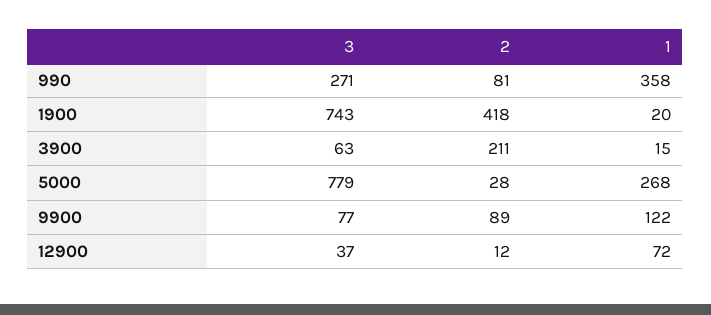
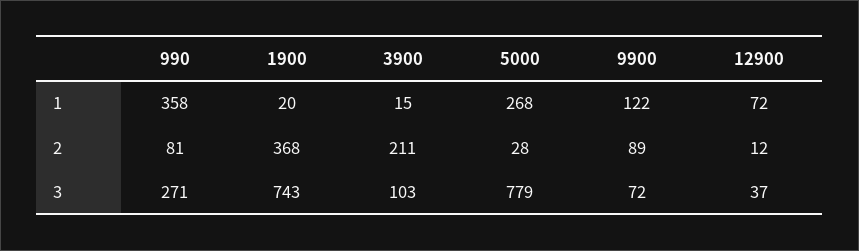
  {
    "3": {
      "990": 271,
      "1900": 743,
-     "3900": 63,
+     "3900": 103,
      "5000": 779,
-     "9900": 77,
+     "9900": 72,
      "12900": 37
    },
    "2": {
      "990": 81,
-     "1900": 418,
+     "1900": 368,
      "3900": 211,
      "5000": 28,
      "9900": 89,
      "12900": 12
    },
    "1": {
      "990": 358,
      "1900": 20,
      "3900": 15,
      "5000": 268,
      "9900": 122,
      "12900": 72
    }
  }

